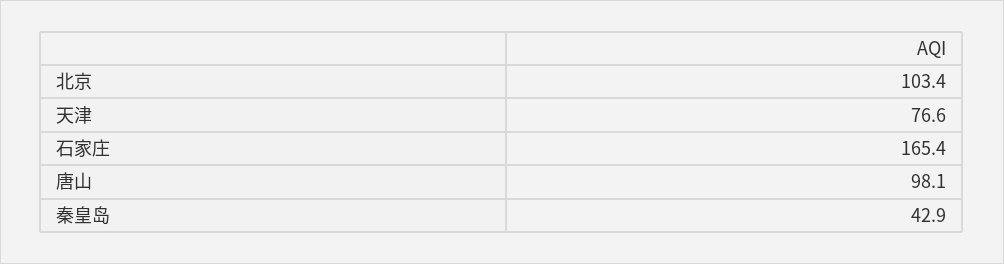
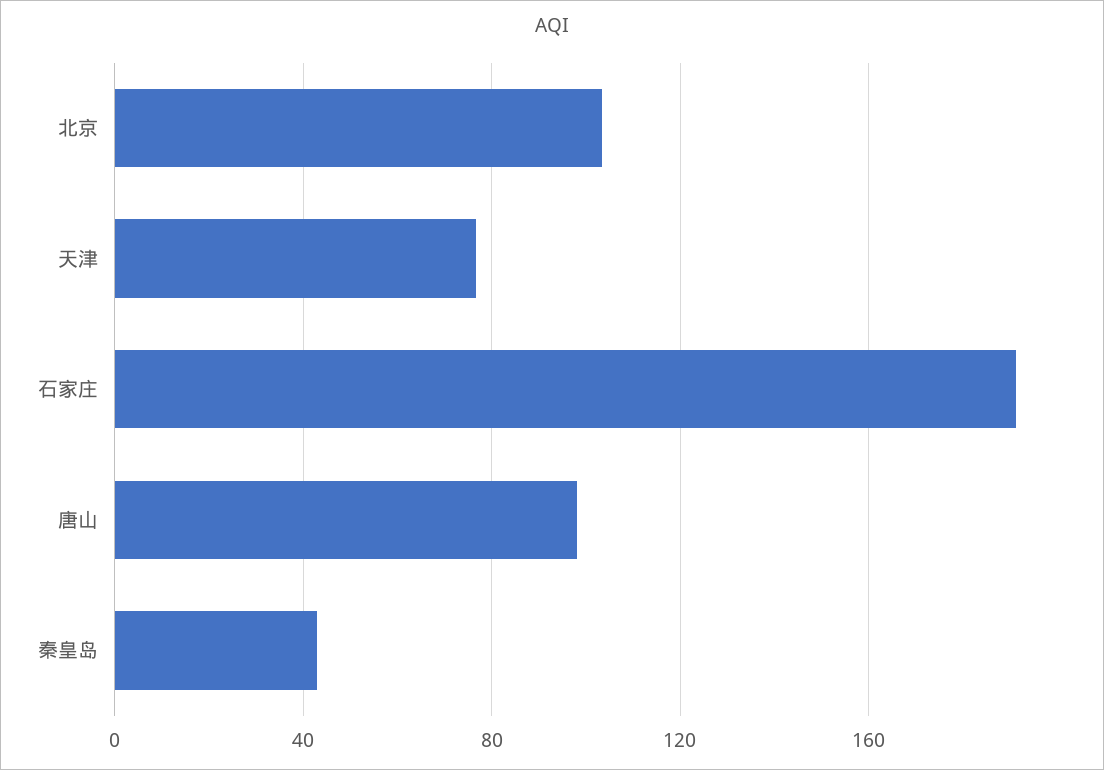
  {
    "北京": 103.4,
    "天津": 76.6,
-   "石家庄": 165.4,
+   "石家庄": 190,
    "唐山": 98.1,
    "秦皇岛": 42.9
  }

